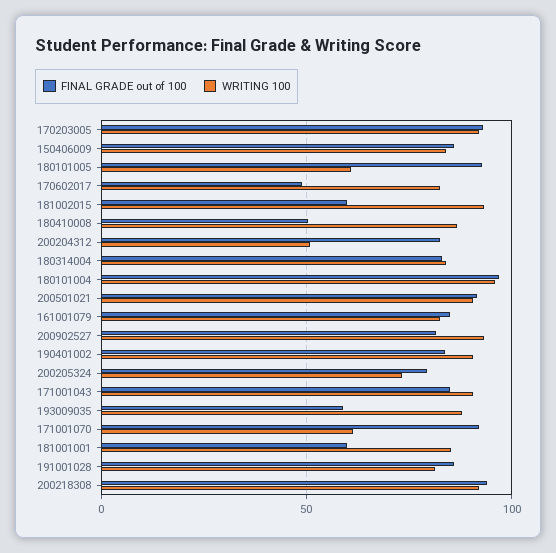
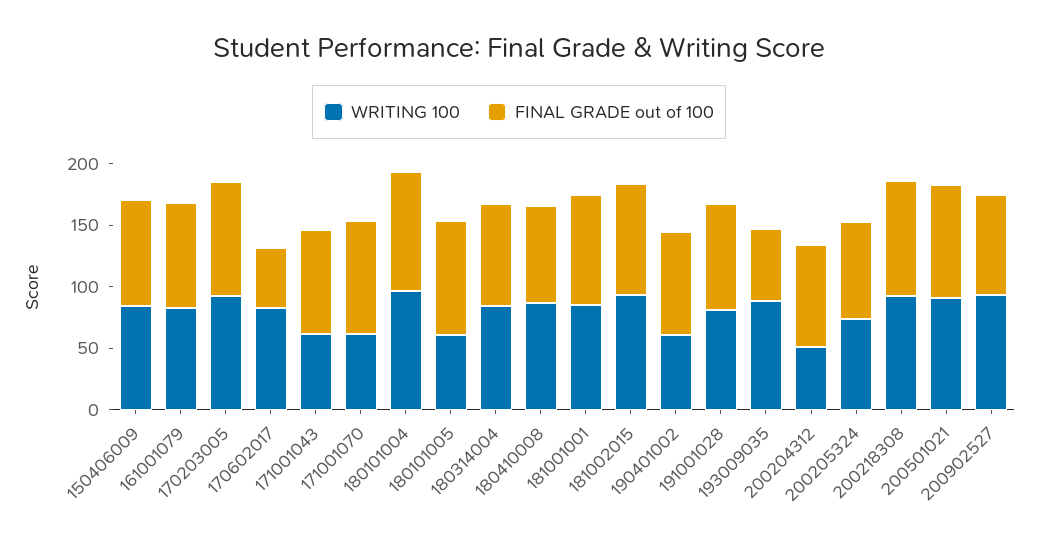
  {
    "FINAL GRADE out of 100": {
      "170203005": 95,
      "150406009": 85,
      "180101005": 95,
      "170602017": 50,
-     "181002015": 60,
+     "181002015": 90,
-     "180410008": 50,
+     "180410008": 80,
      "200204312": 85,
      "180314004": 85,
      "180101004": 95,
      "200501021": 90,
      "161001079": 85,
      "200902527": 80,
      "190401002": 85,
      "200205324": 80,
      "171001043": 85,
      "193009035": 60,
      "171001070": 90,
-     "181001001": 60,
+     "181001001": 90,
      "191001028": 85,
      "200218308": 95
    },
    "WRITING 100": {
      "170203005": 90,
      "150406009": 85,
      "180101005": 60,
      "170602017": 85,
      "181002015": 95,
      "180410008": 85,
      "200204312": 50,
      "180314004": 85,
      "180101004": 95,
      "200501021": 90,
      "161001079": 85,
      "200902527": 95,
-     "190401002": 90,
+     "190401002": 60,
      "200205324": 75,
-     "171001043": 90,
+     "171001043": 60,
      "193009035": 90,
      "171001070": 60,
      "181001001": 85,
      "191001028": 80,
      "200218308": 90
    }
  }

